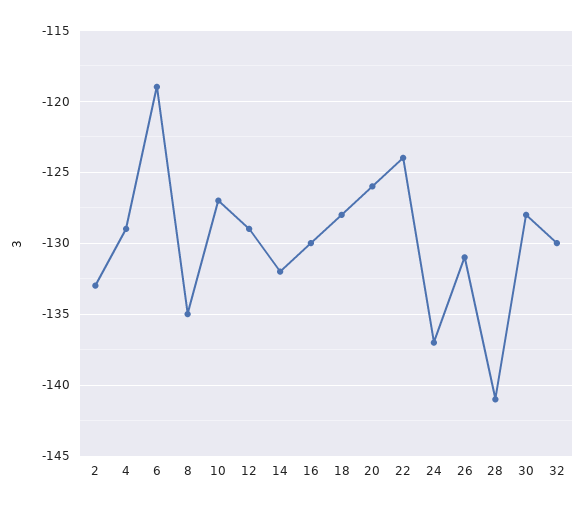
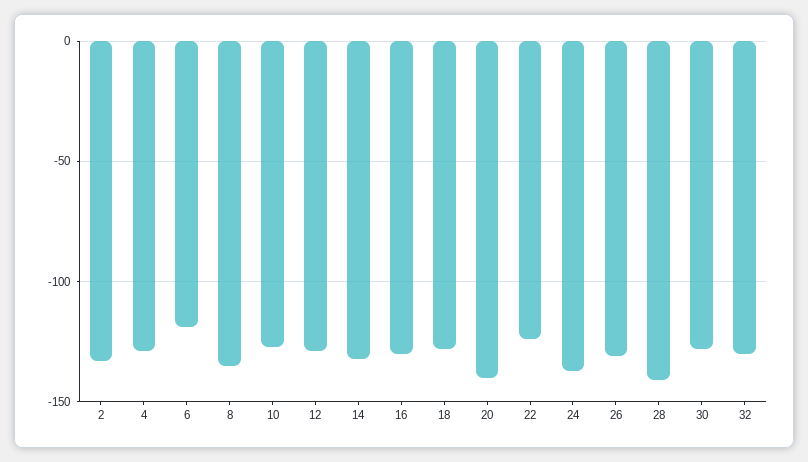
  {
    "2": -133,
    "4": -129,
    "6": -119,
    "8": -135,
    "10": -127,
    "12": -129,
    "14": -132,
    "16": -130,
    "18": -128,
-   "20": -126,
+   "20": -140,
    "22": -124,
    "24": -137,
    "26": -131,
    "28": -141,
    "30": -128,
    "32": -130
  }

